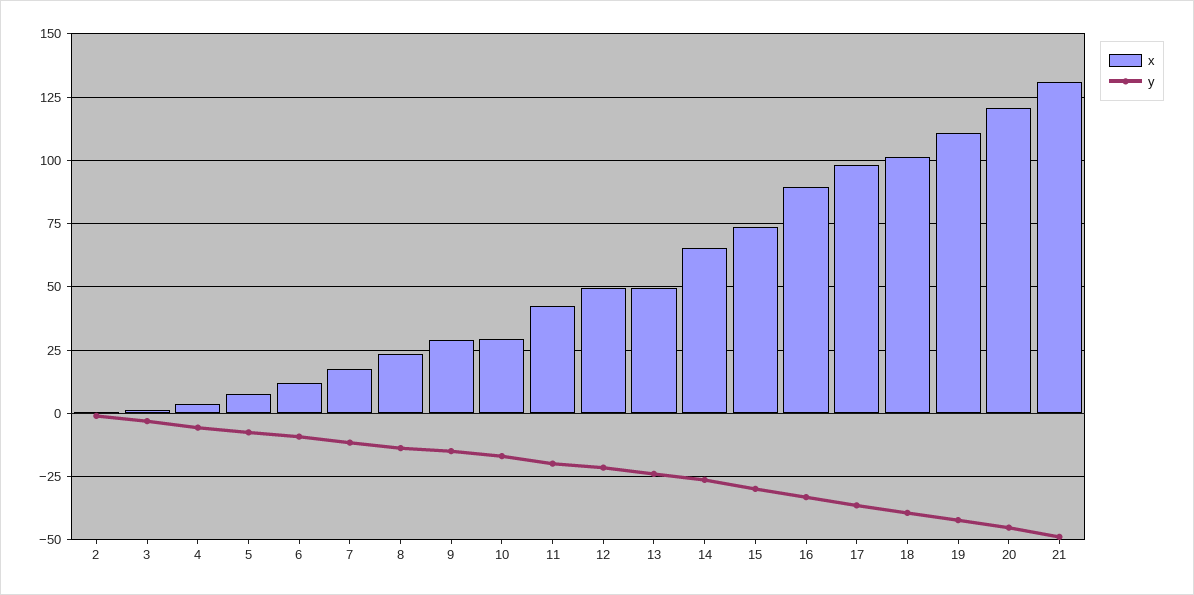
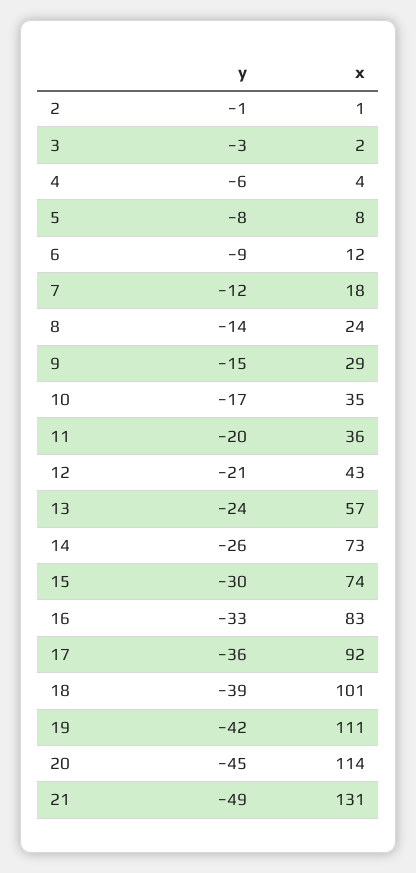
  {
    "x": {
      "2": 1,
      "3": 2,
      "4": 4,
      "5": 8,
      "6": 12,
      "7": 18,
      "8": 24,
      "9": 29,
-     "10": 30,
+     "10": 35,
-     "11": 42.5,
+     "11": 36,
-     "12": 50,
+     "12": 43,
-     "13": 50,
+     "13": 57,
-     "14": 65,
+     "14": 73,
      "15": 74,
-     "16": 90,
+     "16": 83,
-     "17": 97.5,
+     "17": 92,
      "18": 101,
      "19": 111,
-     "20": 120,
+     "20": 114,
      "21": 131
    },
    "y": {
      "2": -1,
      "3": -3,
      "4": -6,
      "5": -8,
      "6": -9,
      "7": -12,
      "8": -14,
      "9": -15,
      "10": -17,
      "11": -20,
      "12": -21,
      "13": -24,
      "14": -26,
      "15": -30,
      "16": -33,
      "17": -36,
      "18": -39,
      "19": -42,
      "20": -45,
      "21": -49
    }
  }

